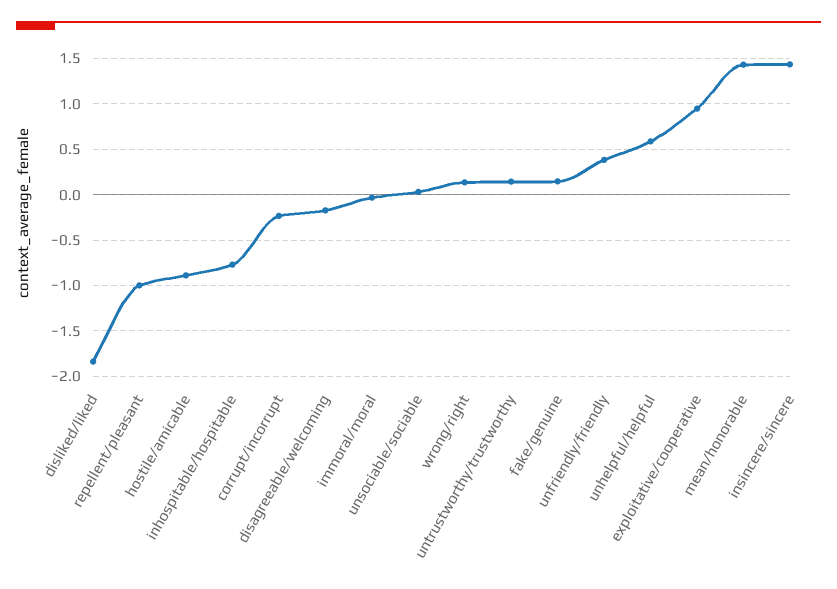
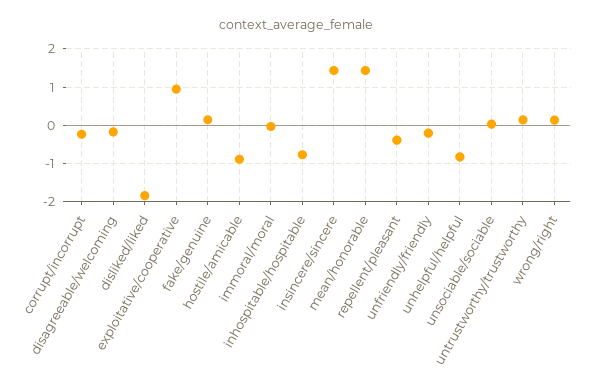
  {
    "disliked/liked": -1.8,
-   "repellent/pleasant": -1,
+   "repellent/pleasant": -0.4,
    "hostile/amicable": -0.9,
    "inhospitable/hospitable": -0.8,
    "corrupt/incorrupt": -0.2,
    "disagreeable/welcoming": -0.2,
    "immoral/moral": 0,
    "unsociable/sociable": 0,
    "wrong/right": 0.1,
    "untrustworthy/trustworthy": 0.1,
    "fake/genuine": 0.1,
-   "unfriendly/friendly": 0.4,
+   "unfriendly/friendly": -0.2,
-   "unhelpful/helpful": 0.6,
+   "unhelpful/helpful": -0.8,
    "exploitative/cooperative": 0.9,
    "mean/honorable": 1.4,
    "insincere/sincere": 1.4
  }

